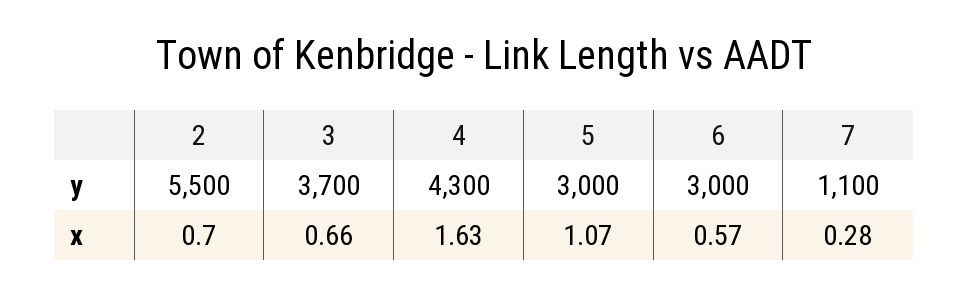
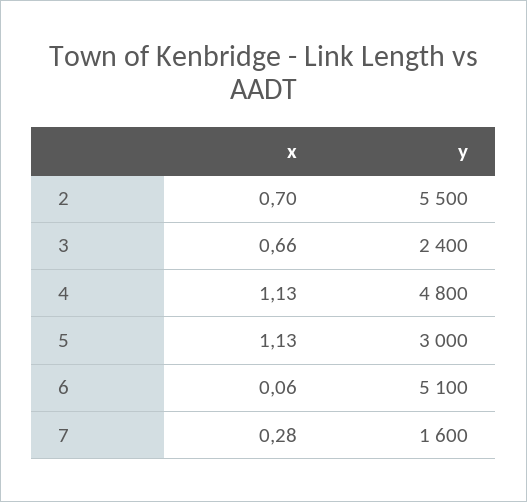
  {
    "2": {
      "y": 5500,
      "x": 0.7
    },
    "3": {
-     "y": 3700,
+     "y": 2400,
      "x": 0.66
    },
    "4": {
-     "y": 4300,
+     "y": 4800,
-     "x": 1.63
+     "x": 1.13
    },
    "5": {
      "y": 3000,
-     "x": 1.07
+     "x": 1.13
    },
    "6": {
-     "y": 3000,
+     "y": 5100,
-     "x": 0.57
+     "x": 0.06
    },
    "7": {
-     "y": 1100,
+     "y": 1600,
      "x": 0.28
    }
  }

